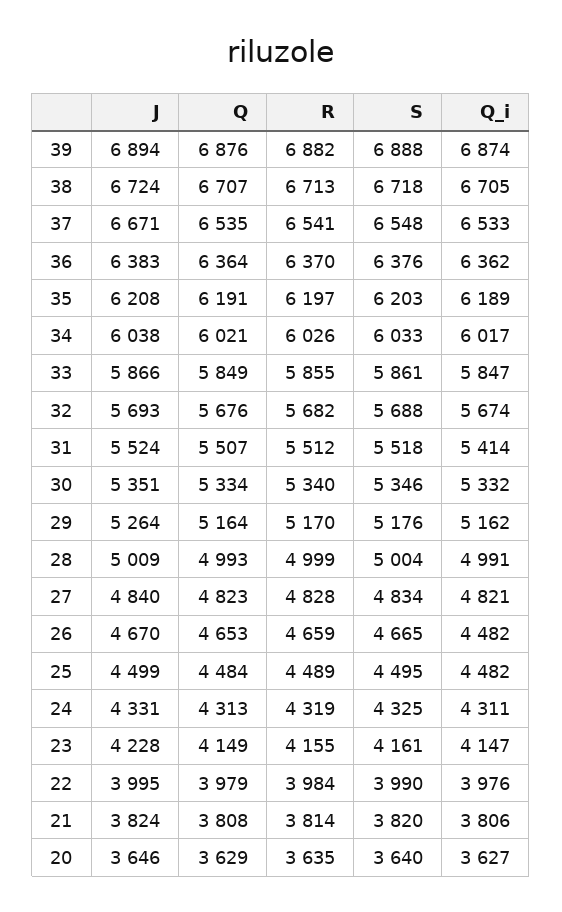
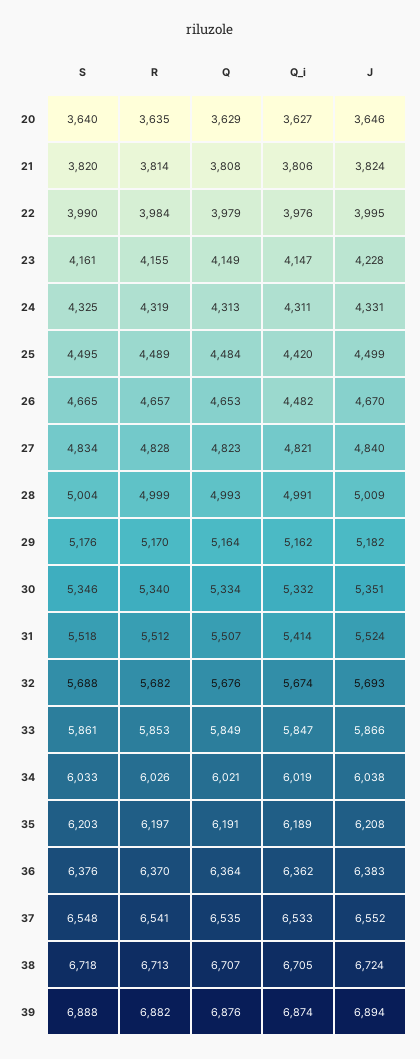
  {
    "J": {
      "39": 6894,
      "38": 6724,
-     "37": 6671,
+     "37": 6552,
      "36": 6383,
      "35": 6208,
      "34": 6038,
      "33": 5866,
      "32": 5693,
      "31": 5524,
      "30": 5351,
-     "29": 5264,
+     "29": 5182,
      "28": 5009,
      "27": 4840,
      "26": 4670,
      "25": 4499,
      "24": 4331,
      "23": 4228,
      "22": 3995,
      "21": 3824,
      "20": 3646
    },
    "Q": {
      "39": 6876,
      "38": 6707,
      "37": 6535,
      "36": 6364,
      "35": 6191,
      "34": 6021,
      "33": 5849,
      "32": 5676,
      "31": 5507,
      "30": 5334,
      "29": 5164,
      "28": 4993,
      "27": 4823,
      "26": 4653,
      "25": 4484,
      "24": 4313,
      "23": 4149,
      "22": 3979,
      "21": 3808,
      "20": 3629
    },
    "R": {
      "39": 6882,
      "38": 6713,
      "37": 6541,
      "36": 6370,
      "35": 6197,
      "34": 6026,
-     "33": 5855,
+     "33": 5853,
      "32": 5682,
      "31": 5512,
      "30": 5340,
      "29": 5170,
      "28": 4999,
      "27": 4828,
-     "26": 4659,
+     "26": 4657,
      "25": 4489,
      "24": 4319,
      "23": 4155,
      "22": 3984,
      "21": 3814,
      "20": 3635
    },
    "S": {
      "39": 6888,
      "38": 6718,
      "37": 6548,
      "36": 6376,
      "35": 6203,
      "34": 6033,
      "33": 5861,
      "32": 5688,
      "31": 5518,
      "30": 5346,
      "29": 5176,
      "28": 5004,
      "27": 4834,
      "26": 4665,
      "25": 4495,
      "24": 4325,
      "23": 4161,
      "22": 3990,
      "21": 3820,
      "20": 3640
    },
    "Q_i": {
      "39": 6874,
      "38": 6705,
      "37": 6533,
      "36": 6362,
      "35": 6189,
-     "34": 6017,
+     "34": 6019,
      "33": 5847,
      "32": 5674,
      "31": 5414,
      "30": 5332,
      "29": 5162,
      "28": 4991,
      "27": 4821,
      "26": 4482,
-     "25": 4482,
+     "25": 4420,
      "24": 4311,
      "23": 4147,
      "22": 3976,
      "21": 3806,
      "20": 3627
    }
  }

